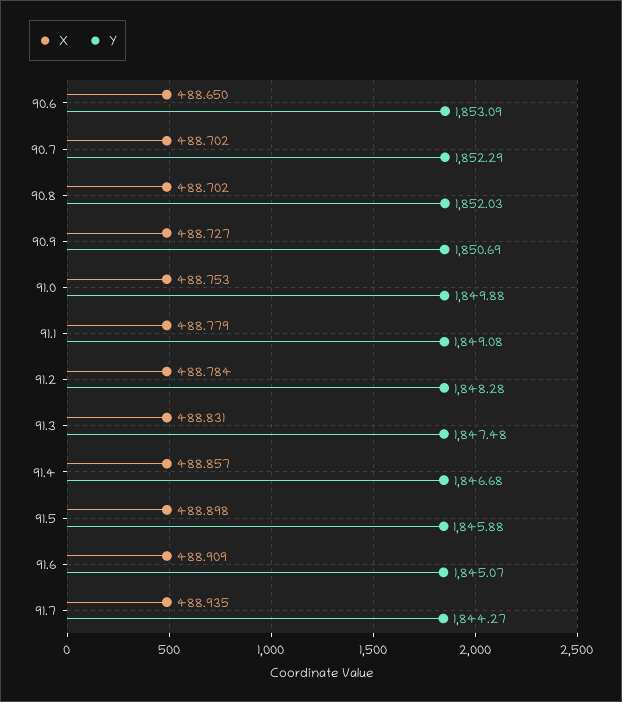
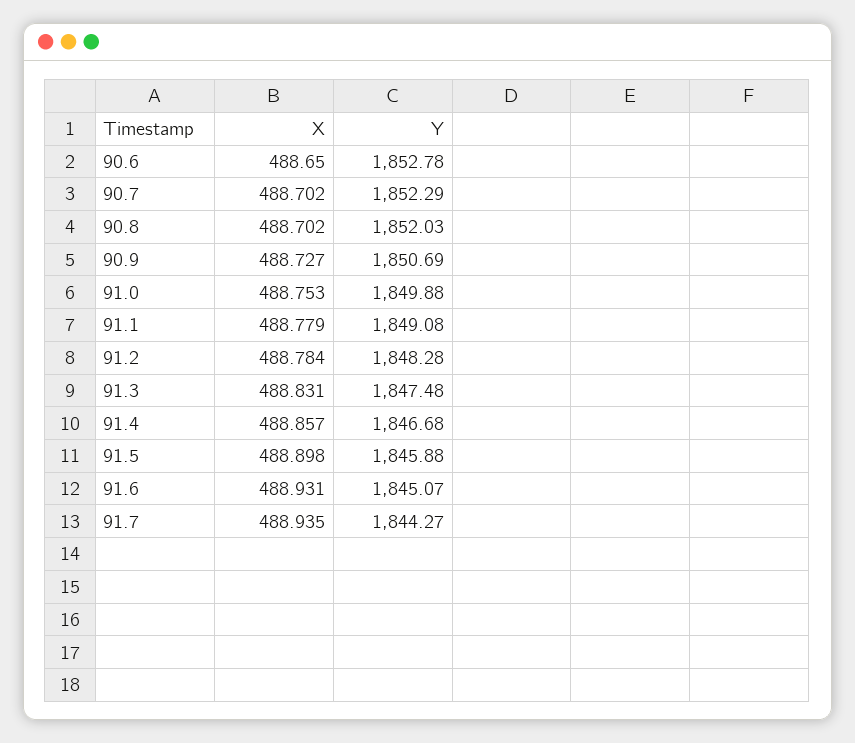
  {
    "X": {
      "90.6": 488.65,
      "90.7": 488.702,
      "90.8": 488.702,
      "90.9": 488.727,
      "91.0": 488.753,
      "91.1": 488.779,
      "91.2": 488.784,
      "91.3": 488.831,
      "91.4": 488.857,
      "91.5": 488.898,
-     "91.6": 488.909,
+     "91.6": 488.931,
      "91.7": 488.935
    },
    "Y": {
-     "90.6": 1853.09,
+     "90.6": 1852.78,
      "90.7": 1852.29,
      "90.8": 1852.03,
      "90.9": 1850.69,
      "91.0": 1849.88,
      "91.1": 1849.08,
      "91.2": 1848.28,
      "91.3": 1847.48,
      "91.4": 1846.68,
      "91.5": 1845.88,
      "91.6": 1845.07,
      "91.7": 1844.27
    }
  }

